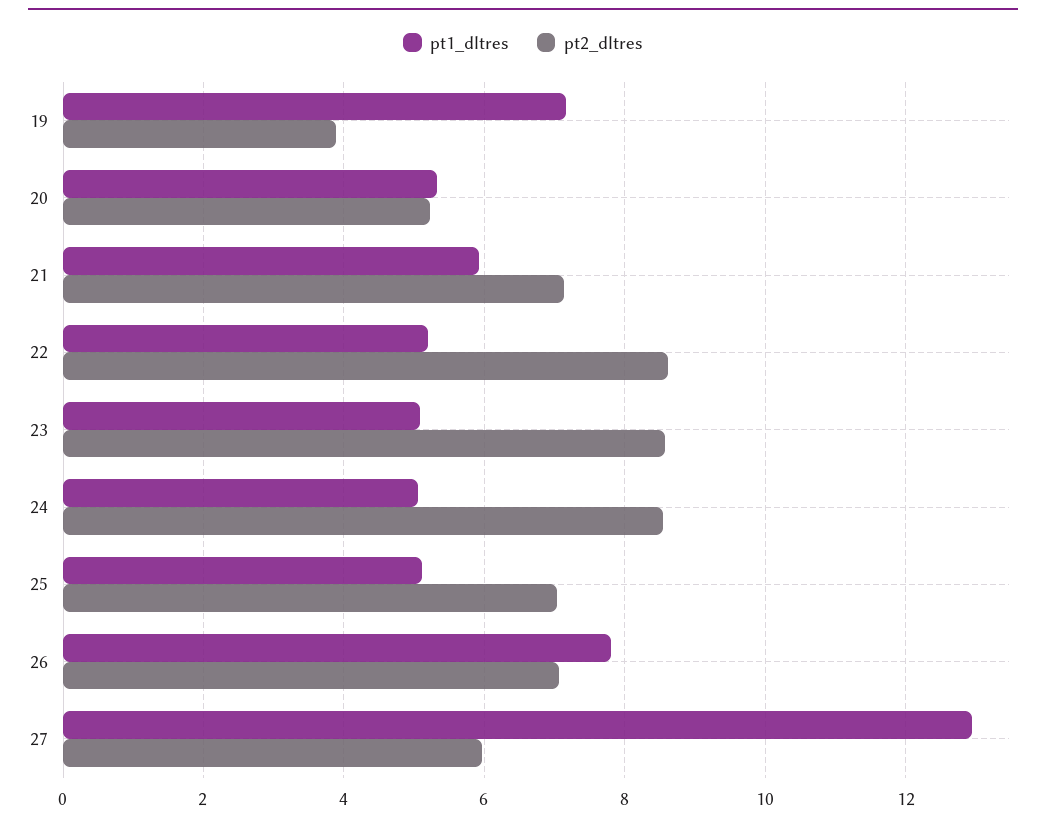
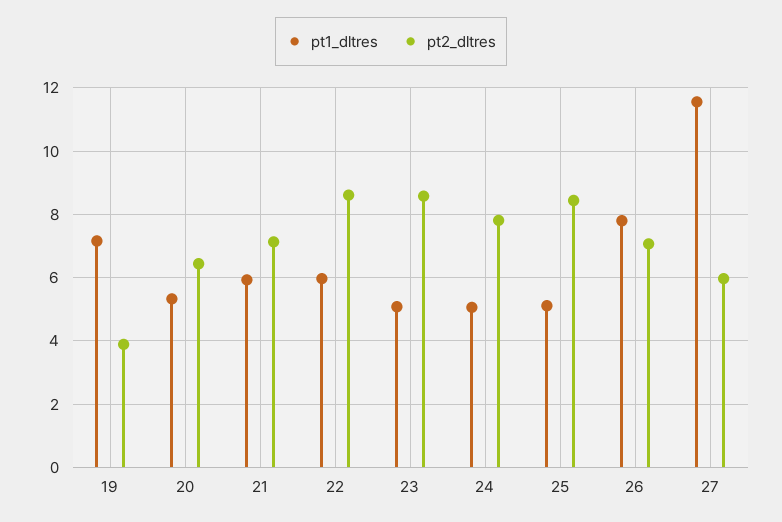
  {
    "pt1_dltres": {
      "19": 7.2,
      "20": 5.4,
      "21": 6,
-     "22": 5.2,
+     "22": 6,
      "23": 5,
      "24": 5,
      "25": 5.2,
      "26": 7.8,
-     "27": 13
+     "27": 11.6
    },
    "pt2_dltres": {
      "19": 3.8,
-     "20": 5.2,
+     "20": 6.4,
      "21": 7.2,
      "22": 8.6,
      "23": 8.6,
-     "24": 8.6,
+     "24": 7.8,
-     "25": 7,
+     "25": 8.4,
      "26": 7,
      "27": 6
    }
  }

